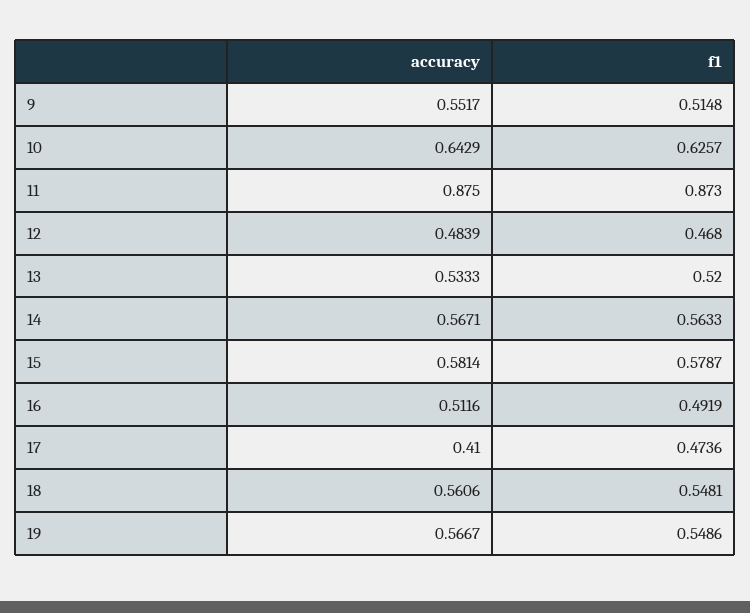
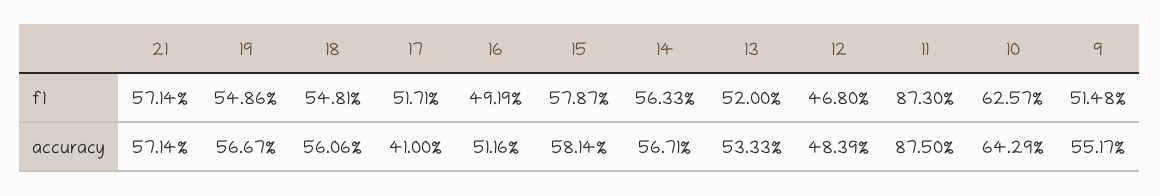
  {
    "accuracy": {
      "9": 0.5517,
      "10": 0.6429,
      "11": 0.875,
      "12": 0.4839,
      "13": 0.5333,
      "14": 0.5671,
      "15": 0.5814,
      "16": 0.5116,
      "17": 0.41,
      "18": 0.5606,
-     "19": 0.5667
+     "19": 0.5667,
+     "21": 0.5714
    },
    "f1": {
      "9": 0.5148,
      "10": 0.6257,
      "11": 0.873,
      "12": 0.468,
      "13": 0.52,
      "14": 0.5633,
      "15": 0.5787,
      "16": 0.4919,
-     "17": 0.4736,
+     "17": 0.5171,
      "18": 0.5481,
-     "19": 0.5486
+     "19": 0.5486,
+     "21": 0.5714
    }
  }

